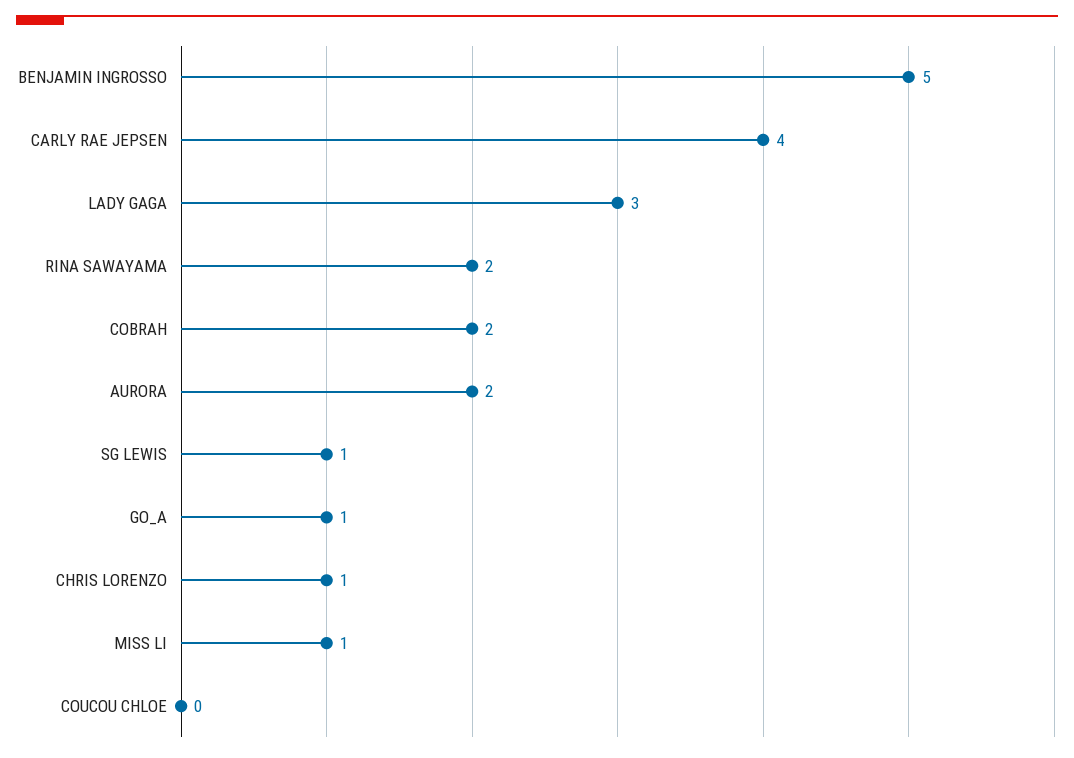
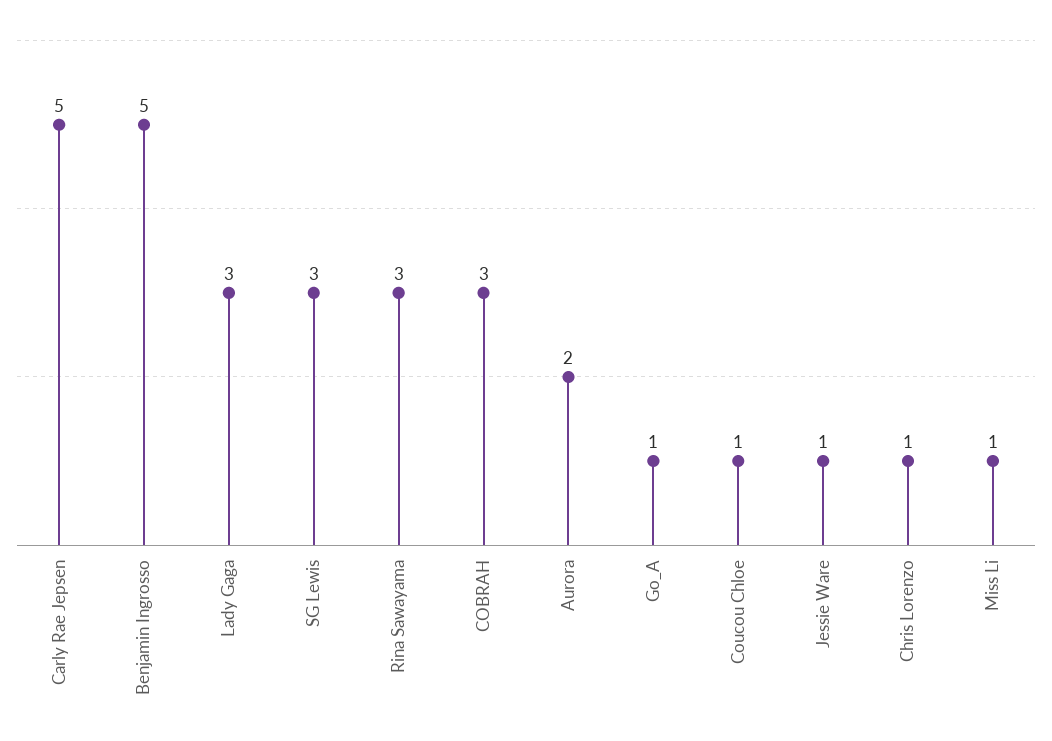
  {
    "BENJAMIN INGROSSO": 5,
-   "CARLY RAE JEPSEN": 4,
+   "CARLY RAE JEPSEN": 5,
    "LADY GAGA": 3,
-   "RINA SAWAYAMA": 2,
+   "RINA SAWAYAMA": 3,
-   "COBRAH": 2,
+   "COBRAH": 3,
    "AURORA": 2,
-   "SG LEWIS": 1,
+   "SG LEWIS": 3,
    "GO_A": 1,
    "CHRIS LORENZO": 1,
    "MISS LI": 1,
-   "COUCOU CHLOE": 0
+   "COUCOU CHLOE": 1,
+   "Jessie Ware": 1
  }

